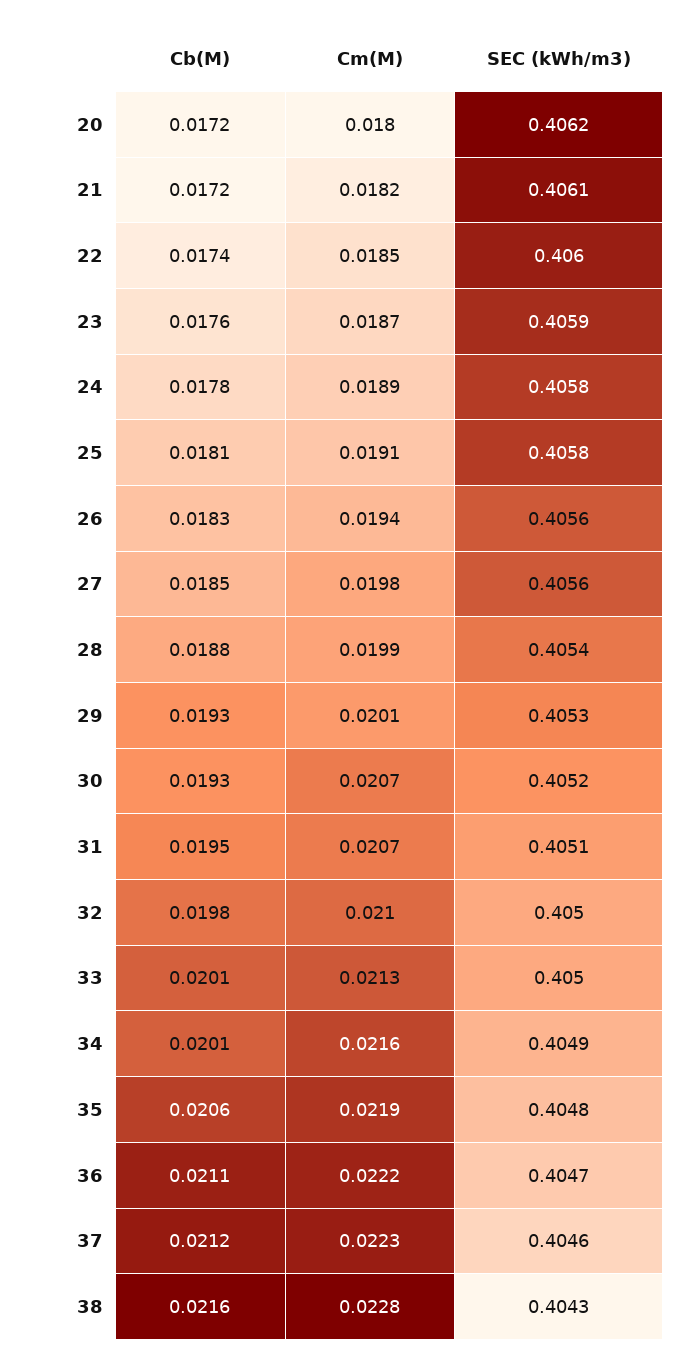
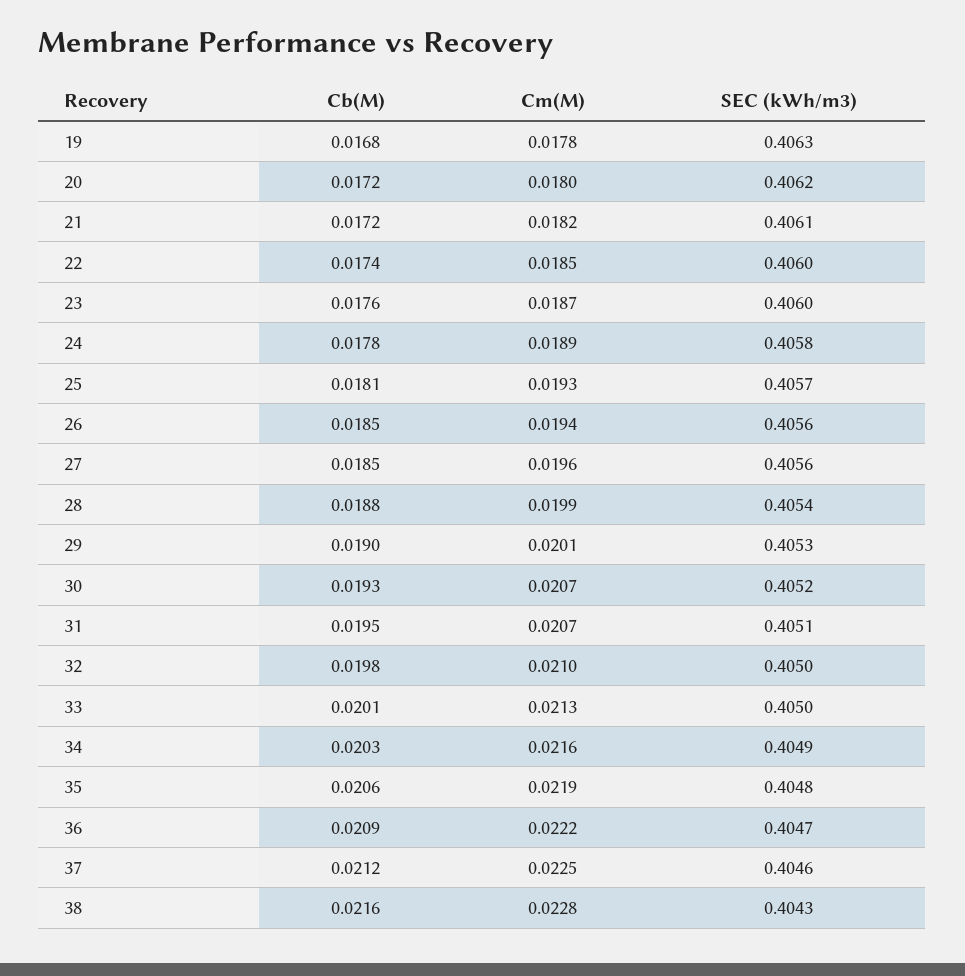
  {
    "Cb(M)": {
      "20": 0.0172,
      "21": 0.0172,
      "22": 0.0174,
      "23": 0.0176,
      "24": 0.0178,
      "25": 0.0181,
-     "26": 0.0183,
+     "26": 0.0185,
      "27": 0.0185,
      "28": 0.0188,
-     "29": 0.0193,
+     "29": 0.019,
      "30": 0.0193,
      "31": 0.0195,
      "32": 0.0198,
      "33": 0.0201,
-     "34": 0.0201,
+     "34": 0.0203,
      "35": 0.0206,
-     "36": 0.0211,
+     "36": 0.0209,
      "37": 0.0212,
-     "38": 0.0216
+     "38": 0.0216,
+     "19": 0.0168
    },
    "Cm(M)": {
      "20": 0.018,
      "21": 0.0182,
      "22": 0.0185,
      "23": 0.0187,
      "24": 0.0189,
-     "25": 0.0191,
+     "25": 0.0193,
      "26": 0.0194,
-     "27": 0.0198,
+     "27": 0.0196,
      "28": 0.0199,
      "29": 0.0201,
      "30": 0.0207,
      "31": 0.0207,
      "32": 0.021,
      "33": 0.0213,
      "34": 0.0216,
      "35": 0.0219,
      "36": 0.0222,
-     "37": 0.0223,
+     "37": 0.0225,
-     "38": 0.0228
+     "38": 0.0228,
+     "19": 0.0178
    },
    "SEC (kWh/m3)": {
      "20": 0.4062,
      "21": 0.4061,
      "22": 0.406,
-     "23": 0.4059,
+     "23": 0.406,
      "24": 0.4058,
-     "25": 0.4058,
+     "25": 0.4057,
      "26": 0.4056,
      "27": 0.4056,
      "28": 0.4054,
      "29": 0.4053,
      "30": 0.4052,
      "31": 0.4051,
      "32": 0.405,
      "33": 0.405,
      "34": 0.4049,
      "35": 0.4048,
      "36": 0.4047,
      "37": 0.4046,
-     "38": 0.4043
+     "38": 0.4043,
+     "19": 0.4063
    }
  }

